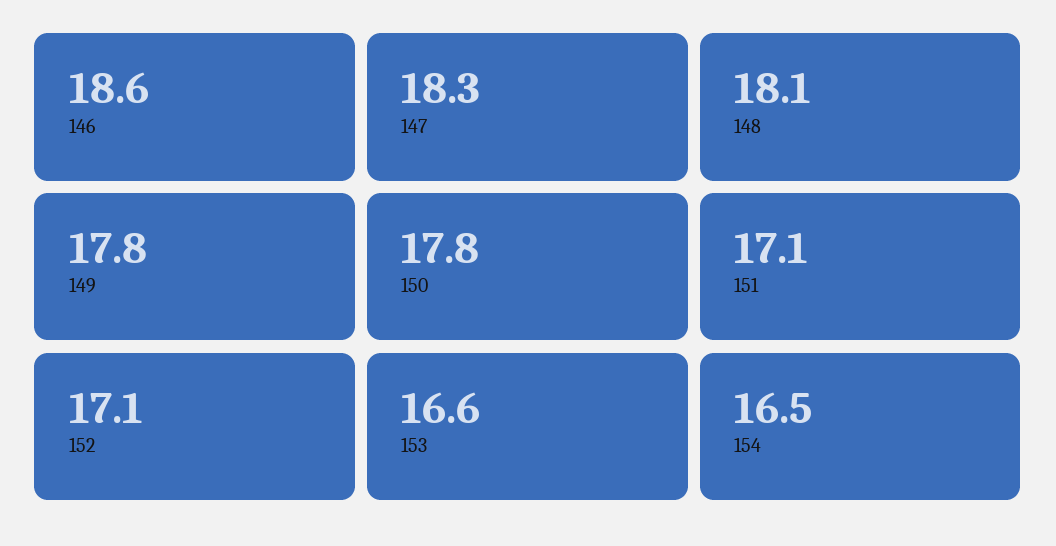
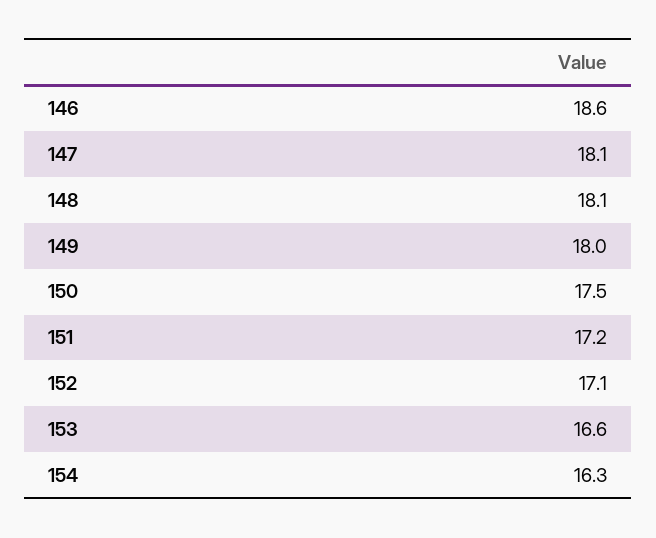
  {
    "146": 18.6,
-   "147": 18.3,
+   "147": 18.1,
    "148": 18.1,
-   "149": 17.8,
+   "149": 18,
-   "150": 17.8,
+   "150": 17.5,
-   "151": 17.1,
+   "151": 17.2,
    "152": 17.1,
    "153": 16.6,
-   "154": 16.5
+   "154": 16.3
  }

